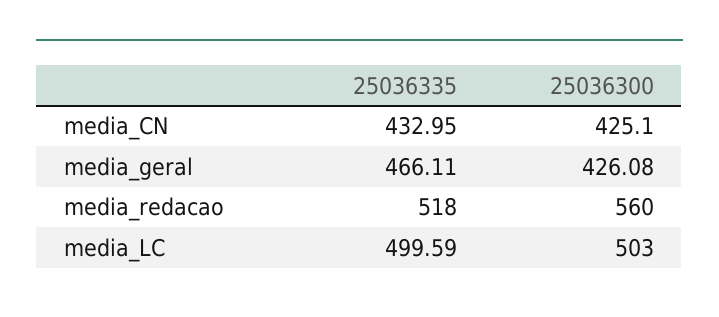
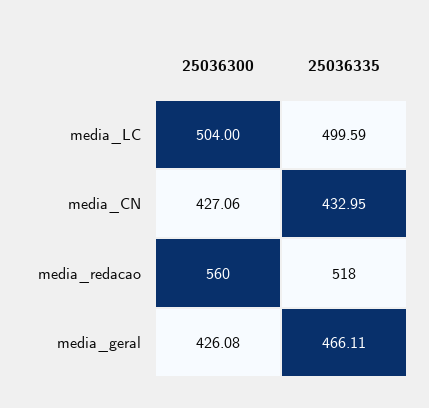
  {
    "25036335": {
      "media_CN": 432.95,
      "media_geral": 466.11,
      "media_redacao": 518,
      "media_LC": 499.59
    },
    "25036300": {
-     "media_CN": 425.1,
+     "media_CN": 427.06,
      "media_geral": 426.08,
      "media_redacao": 560,
-     "media_LC": 503
+     "media_LC": 504
    }
  }

